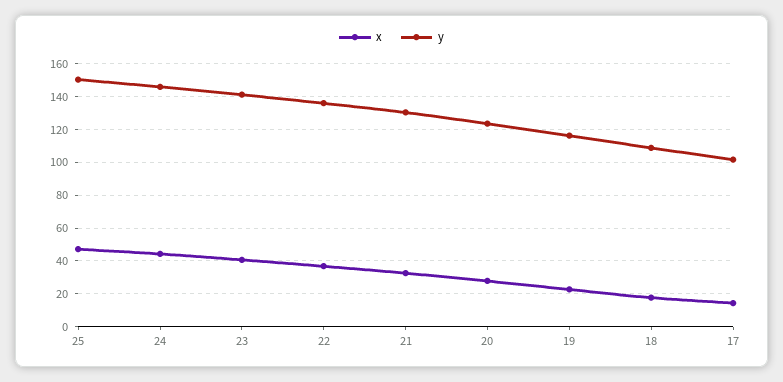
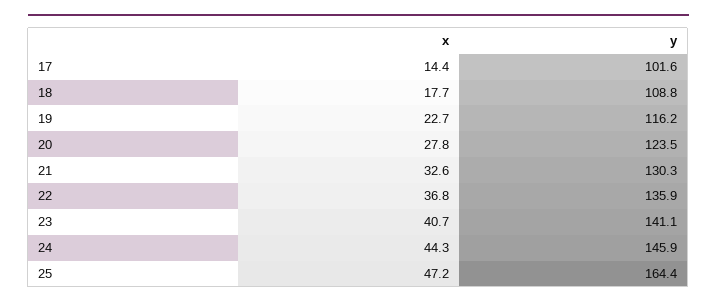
  {
    "x": {
      "25": 47.2,
      "24": 44.3,
      "23": 40.7,
      "22": 36.8,
      "21": 32.6,
      "20": 27.8,
      "19": 22.7,
      "18": 17.7,
      "17": 14.4
    },
    "y": {
-     "25": 150,
+     "25": 164.4,
      "24": 145.9,
      "23": 141.1,
      "22": 135.9,
      "21": 130.3,
      "20": 123.5,
      "19": 116.2,
      "18": 108.8,
      "17": 101.6
    }
  }

